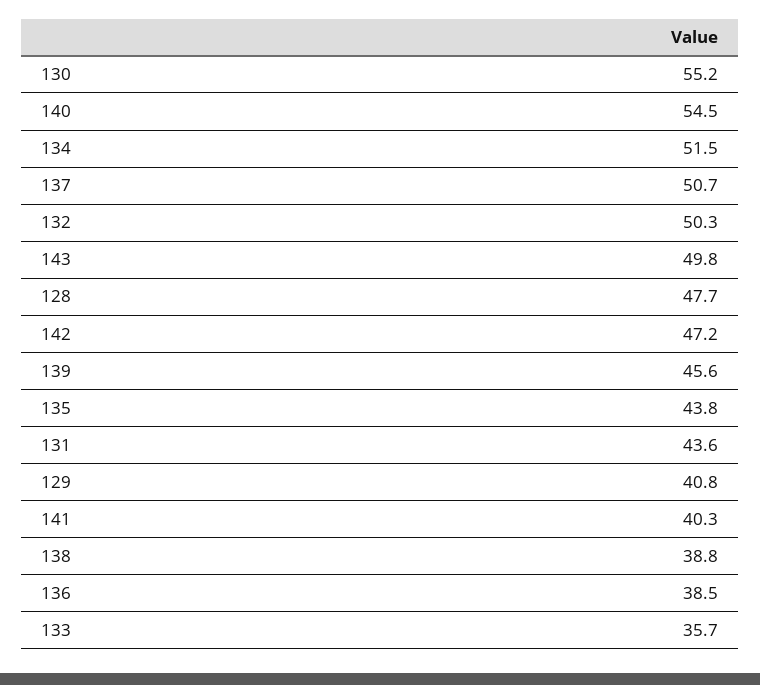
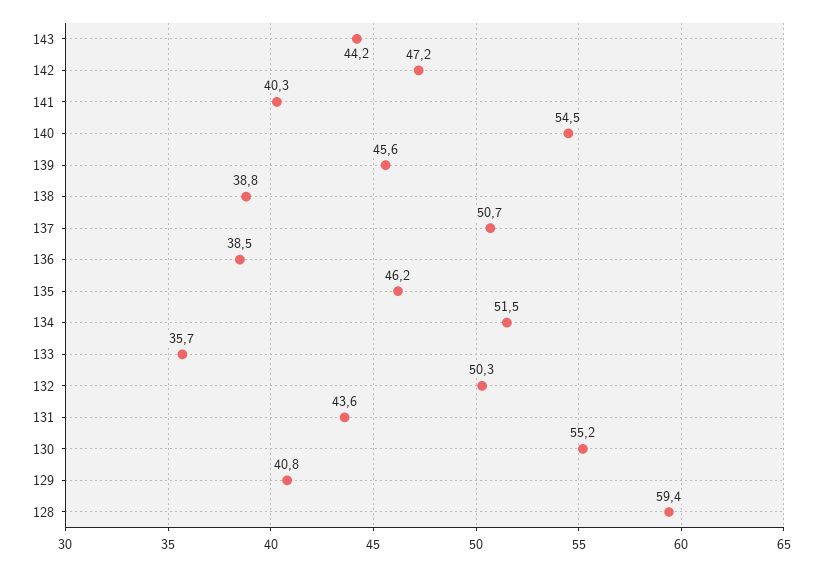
  {
    "130": 55.2,
    "140": 54.5,
    "134": 51.5,
    "137": 50.7,
    "132": 50.3,
-   "143": 49.8,
+   "143": 44.2,
-   "128": 47.7,
+   "128": 59.4,
    "142": 47.2,
    "139": 45.6,
-   "135": 43.8,
+   "135": 46.2,
    "131": 43.6,
    "129": 40.8,
    "141": 40.3,
    "138": 38.8,
    "136": 38.5,
    "133": 35.7
  }

